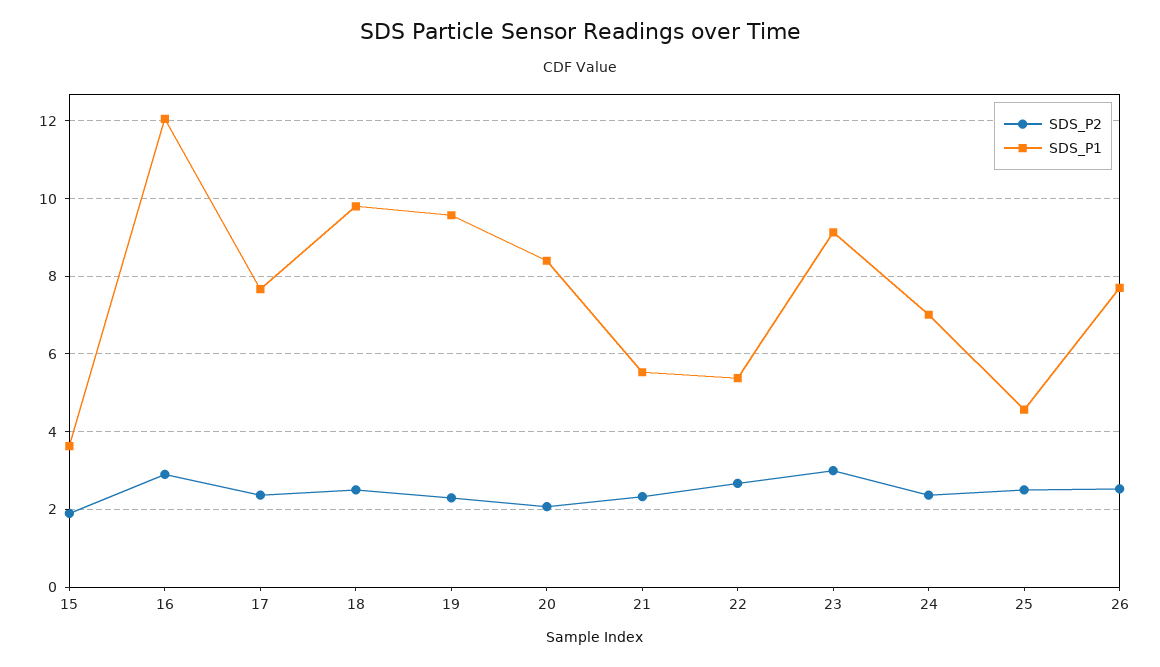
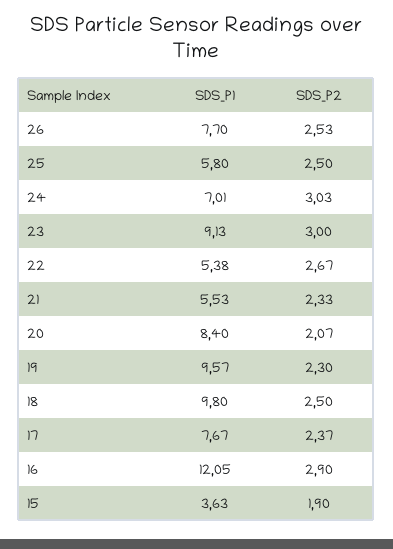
  {
    "SDS_P2": {
      "15": 1.9,
      "16": 2.9,
      "17": 2.37,
      "18": 2.5,
      "19": 2.3,
      "20": 2.07,
      "21": 2.33,
      "22": 2.67,
      "23": 3,
-     "24": 2.4,
+     "24": 3.03,
      "25": 2.5,
      "26": 2.53
    },
    "SDS_P1": {
      "15": 3.63,
      "16": 12.05,
      "17": 7.67,
      "18": 9.8,
      "19": 9.57,
      "20": 8.4,
      "21": 5.53,
      "22": 5.38,
      "23": 9.13,
      "24": 7.01,
-     "25": 4.6,
+     "25": 5.8,
      "26": 7.7
    }
  }

